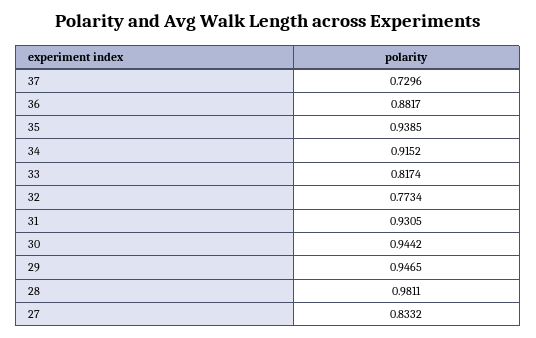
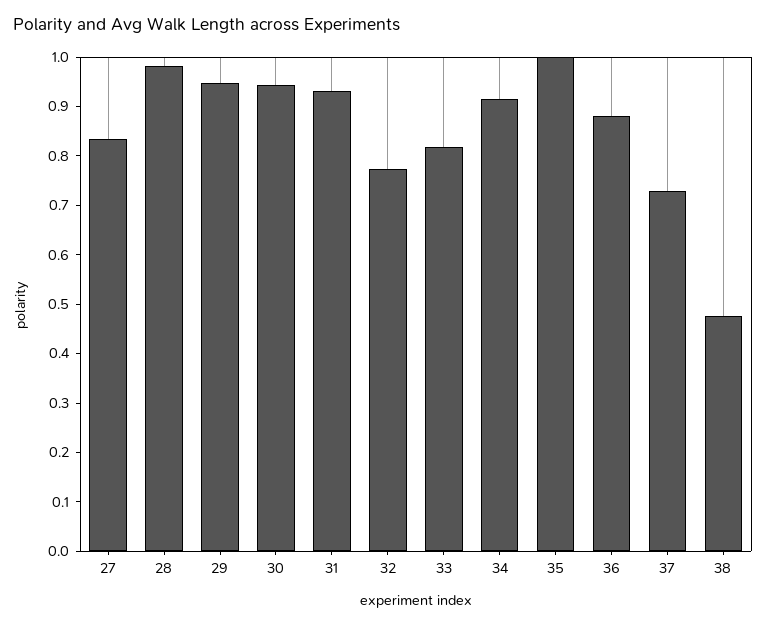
  {
    "37": 0.7296,
    "36": 0.8817,
-   "35": 0.9385,
+   "35": 1,
    "34": 0.9152,
    "33": 0.8174,
    "32": 0.7734,
    "31": 0.9305,
    "30": 0.9442,
    "29": 0.9465,
    "28": 0.9811,
-   "27": 0.8332
+   "27": 0.8332,
+   "38": 0.48
  }

